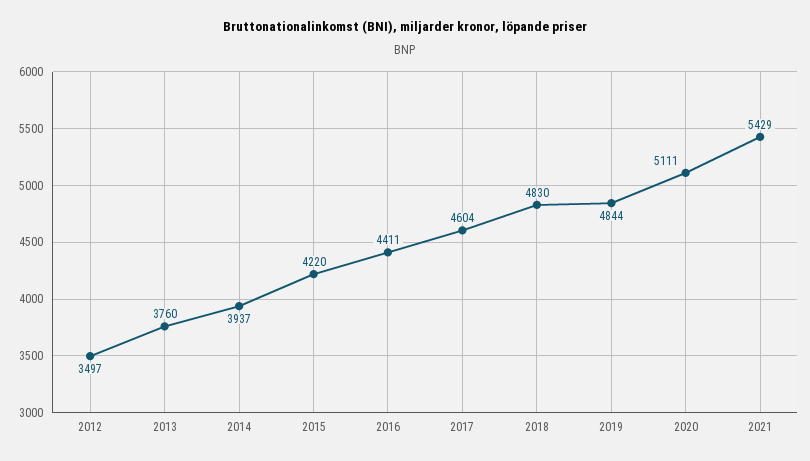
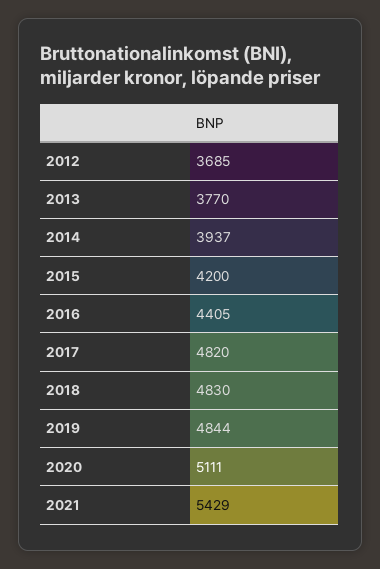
  {
-   "2012": 3497,
+   "2012": 3685,
-   "2013": 3760,
+   "2013": 3770,
    "2014": 3937,
-   "2015": 4220,
+   "2015": 4200,
-   "2016": 4411,
+   "2016": 4405,
-   "2017": 4604,
+   "2017": 4820,
    "2018": 4830,
    "2019": 4844,
    "2020": 5111,
    "2021": 5429
  }

